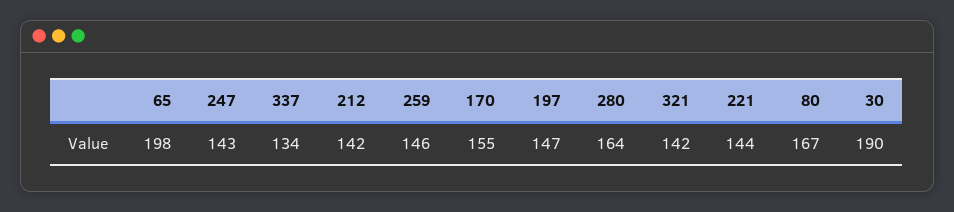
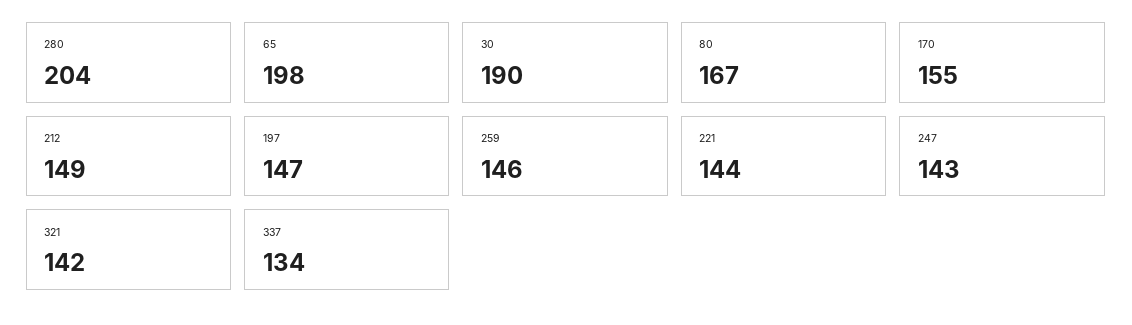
  {
    "65": 198,
    "247": 143,
    "337": 134,
-   "212": 142,
+   "212": 149,
    "259": 146,
    "170": 155,
    "197": 147,
-   "280": 164,
+   "280": 204,
    "321": 142,
    "221": 144,
    "80": 167,
    "30": 190
  }

